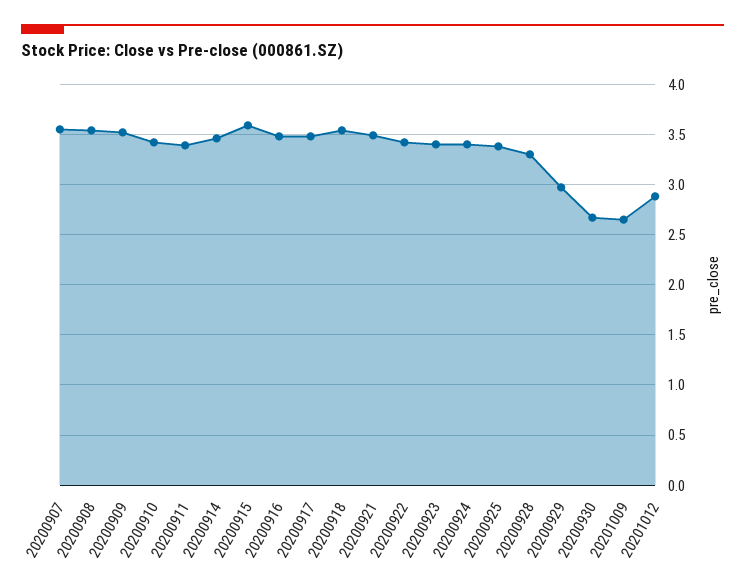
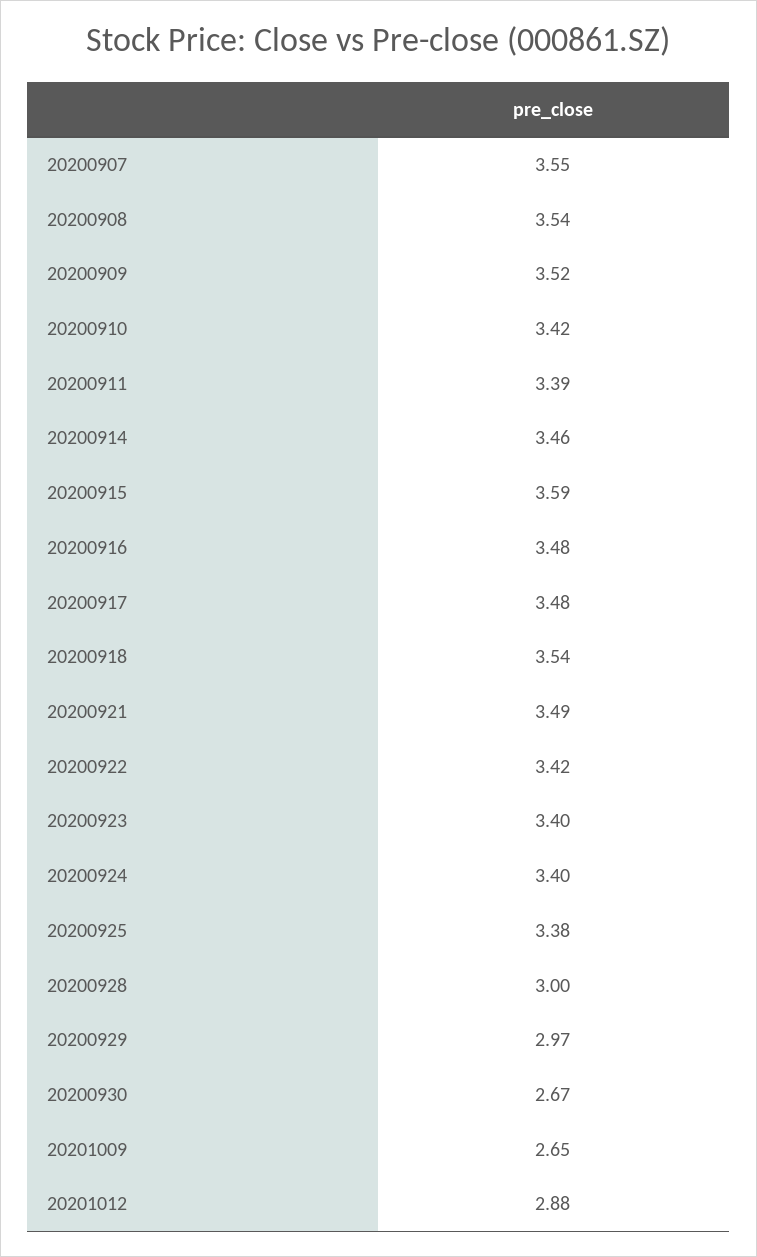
  {
    "20200907": 3.55,
    "20200908": 3.54,
    "20200909": 3.52,
    "20200910": 3.42,
    "20200911": 3.39,
    "20200914": 3.46,
    "20200915": 3.59,
    "20200916": 3.48,
    "20200917": 3.48,
    "20200918": 3.54,
    "20200921": 3.49,
    "20200922": 3.42,
    "20200923": 3.4,
    "20200924": 3.4,
    "20200925": 3.38,
-   "20200928": 3.3,
+   "20200928": 3,
    "20200929": 2.97,
    "20200930": 2.67,
    "20201009": 2.65,
    "20201012": 2.88
  }

